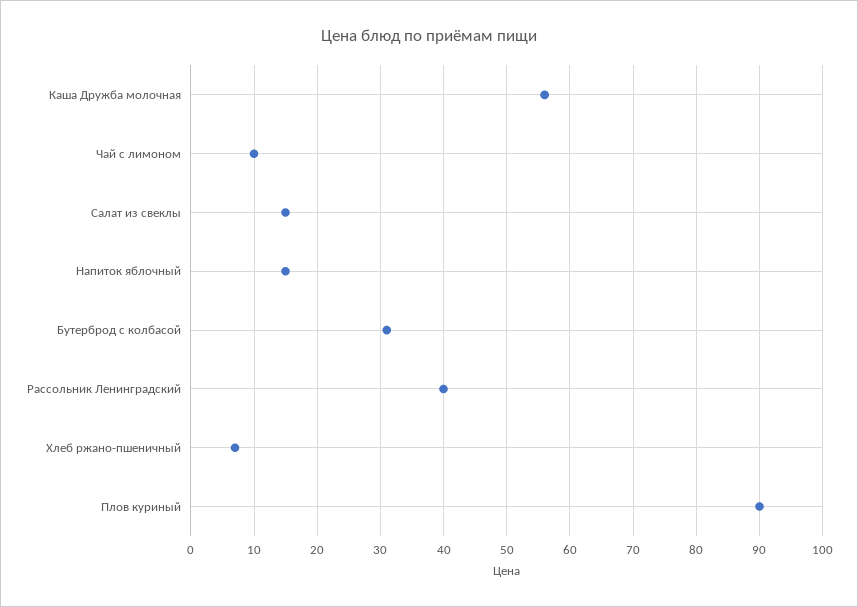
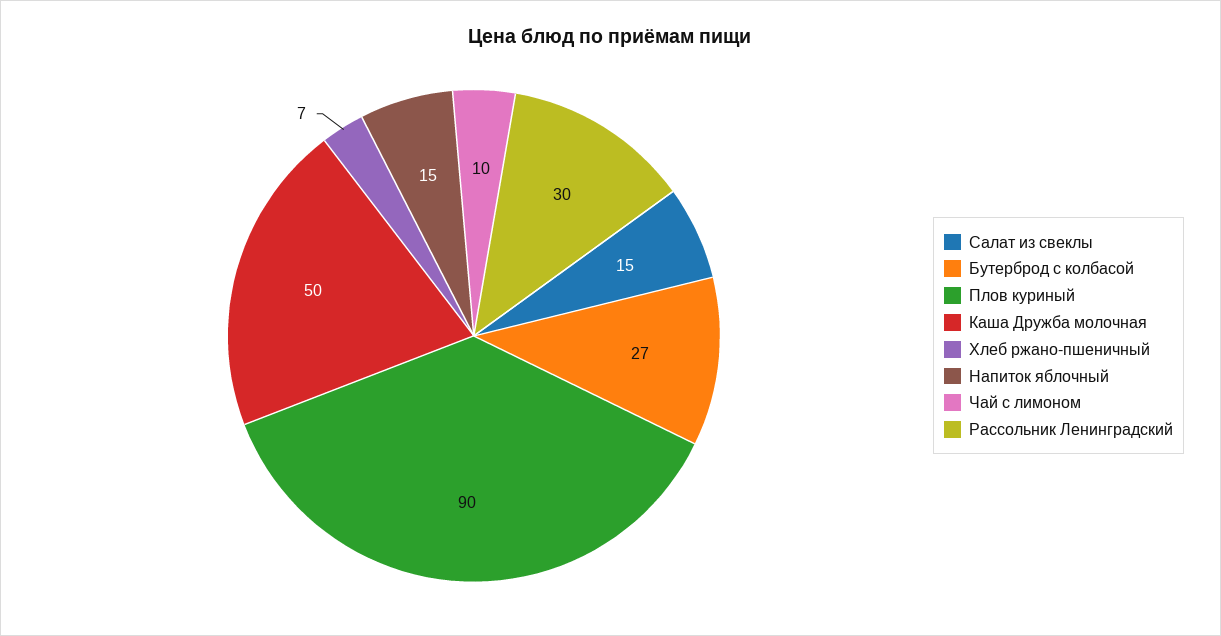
  {
-   "Каша Дружба молочная": 56,
+   "Каша Дружба молочная": 50,
    "Чай с лимоном": 10,
    "Салат из свеклы": 15,
    "Напиток яблочный": 15,
-   "Бутерброд с колбасой": 31,
+   "Бутерброд с колбасой": 27,
-   "Рассольник Ленинградский": 40,
+   "Рассольник Ленинградский": 30,
    "Хлеб ржано-пшеничный": 7,
    "Плов куриный": 90
  }

